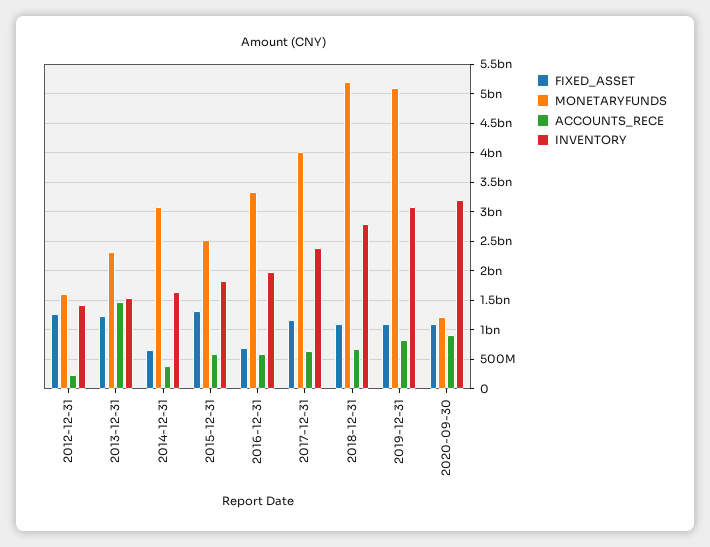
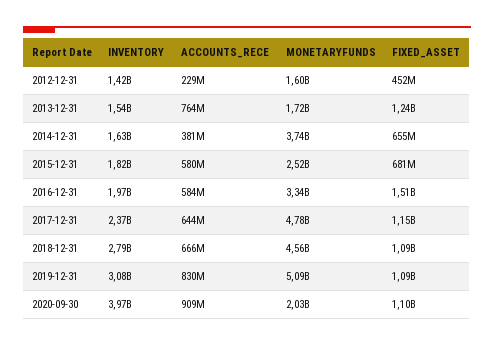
  {
    "FIXED_ASSET": {
-     "2012-12-31": 1250000000,
+     "2012-12-31": 452000000,
      "2013-12-31": 1240000000,
      "2014-12-31": 655000000,
-     "2015-12-31": 1250000000,
+     "2015-12-31": 681000000,
-     "2016-12-31": 750000000,
+     "2016-12-31": 1510000000,
      "2017-12-31": 1150000000,
      "2018-12-31": 1090000000,
      "2019-12-31": 1090000000,
      "2020-09-30": 1100000000
    },
    "MONETARYFUNDS": {
      "2012-12-31": 1600000000,
-     "2013-12-31": 2250000000,
+     "2013-12-31": 1720000000,
-     "2014-12-31": 3000000000,
+     "2014-12-31": 3740000000,
      "2015-12-31": 2520000000,
      "2016-12-31": 3340000000,
-     "2017-12-31": 4000000000,
+     "2017-12-31": 4780000000,
-     "2018-12-31": 5250000000,
+     "2018-12-31": 4560000000,
      "2019-12-31": 5090000000,
-     "2020-09-30": 1250000000
+     "2020-09-30": 2030000000
    },
    "ACCOUNTS_RECE": {
      "2012-12-31": 229000000,
-     "2013-12-31": 1500000000,
+     "2013-12-31": 764000000,
      "2014-12-31": 381000000,
      "2015-12-31": 580000000,
      "2016-12-31": 584000000,
      "2017-12-31": 644000000,
      "2018-12-31": 666000000,
      "2019-12-31": 830000000,
      "2020-09-30": 909000000
    },
    "INVENTORY": {
      "2012-12-31": 1420000000,
      "2013-12-31": 1540000000,
      "2014-12-31": 1630000000,
      "2015-12-31": 1820000000,
      "2016-12-31": 1970000000,
      "2017-12-31": 2370000000,
      "2018-12-31": 2790000000,
      "2019-12-31": 3080000000,
-     "2020-09-30": 3250000000
+     "2020-09-30": 3970000000
    }
  }

